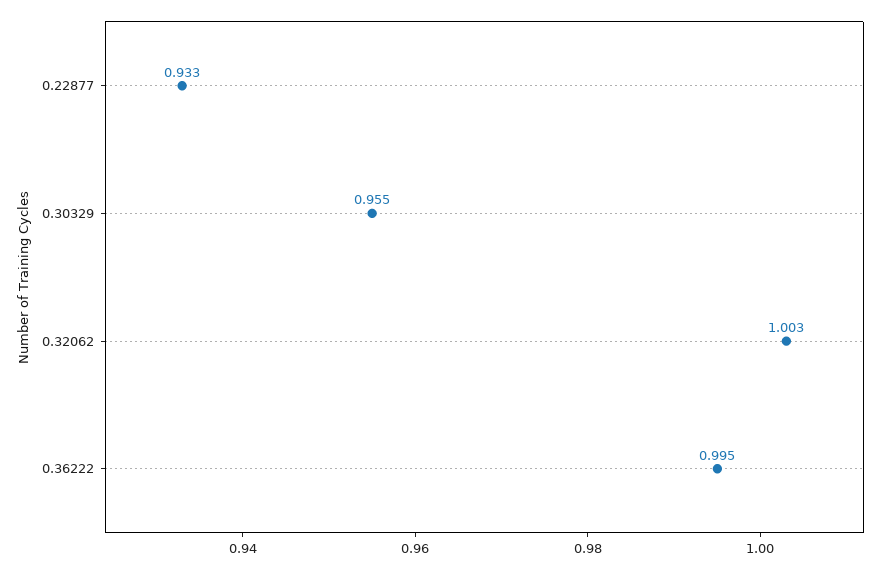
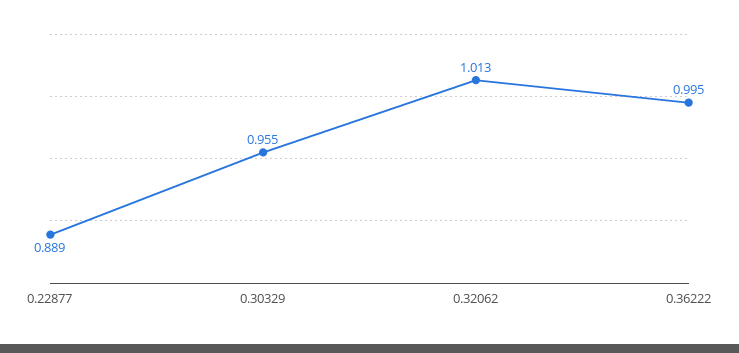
  {
-   "0.22877": 0.933,
+   "0.22877": 0.889,
    "0.30329": 0.955,
-   "0.32062": 1.003,
+   "0.32062": 1.013,
    "0.36222": 0.995
  }

